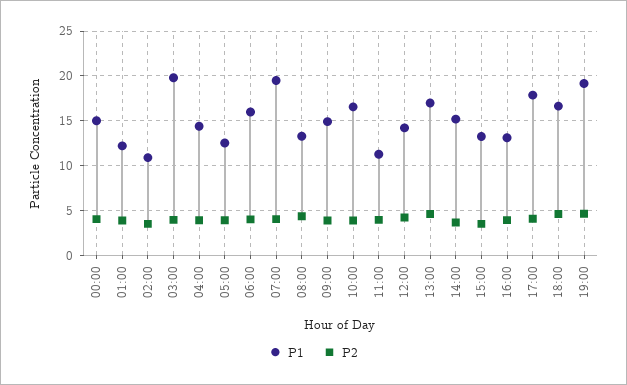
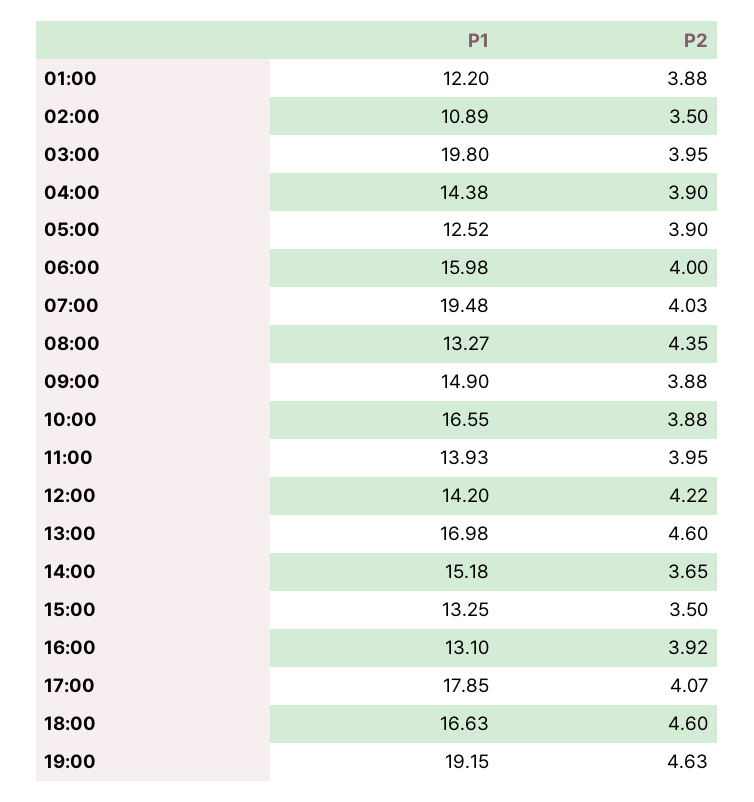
  {
    "P1": {
-     "00:00": 15,
      "01:00": 12.2,
      "02:00": 10.89,
      "03:00": 19.8,
      "04:00": 14.38,
      "05:00": 12.52,
      "06:00": 15.98,
      "07:00": 19.48,
      "08:00": 13.27,
      "09:00": 14.9,
      "10:00": 16.55,
-     "11:00": 11,
+     "11:00": 13.93,
      "12:00": 14.2,
      "13:00": 16.98,
      "14:00": 15.18,
      "15:00": 13.25,
      "16:00": 13.1,
      "17:00": 17.85,
      "18:00": 16.63,
      "19:00": 19.15
    },
    "P2": {
-     "00:00": 4,
      "01:00": 3.88,
      "02:00": 3.5,
      "03:00": 3.95,
      "04:00": 3.9,
      "05:00": 3.9,
      "06:00": 4,
      "07:00": 4.03,
      "08:00": 4.35,
      "09:00": 3.88,
      "10:00": 3.88,
      "11:00": 3.95,
      "12:00": 4.22,
      "13:00": 4.6,
      "14:00": 3.65,
      "15:00": 3.5,
      "16:00": 3.92,
      "17:00": 4.07,
      "18:00": 4.6,
      "19:00": 4.63
    }
  }

